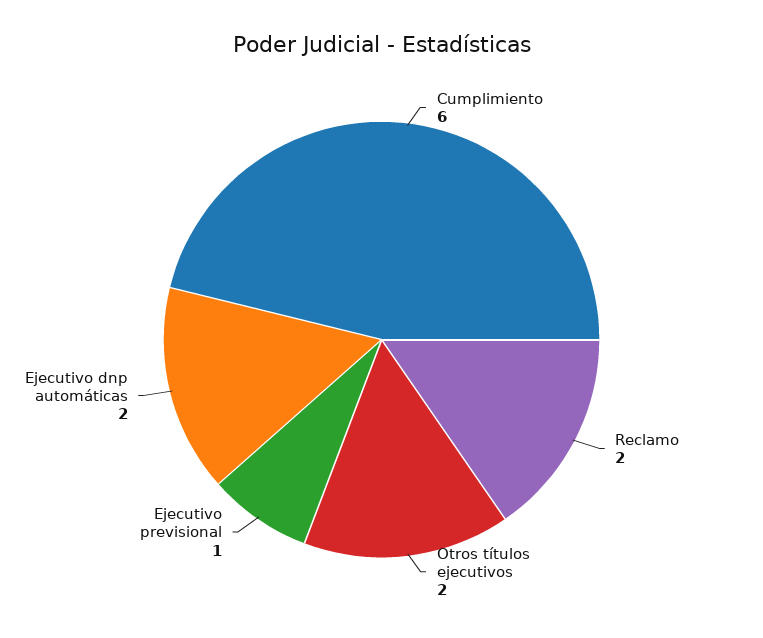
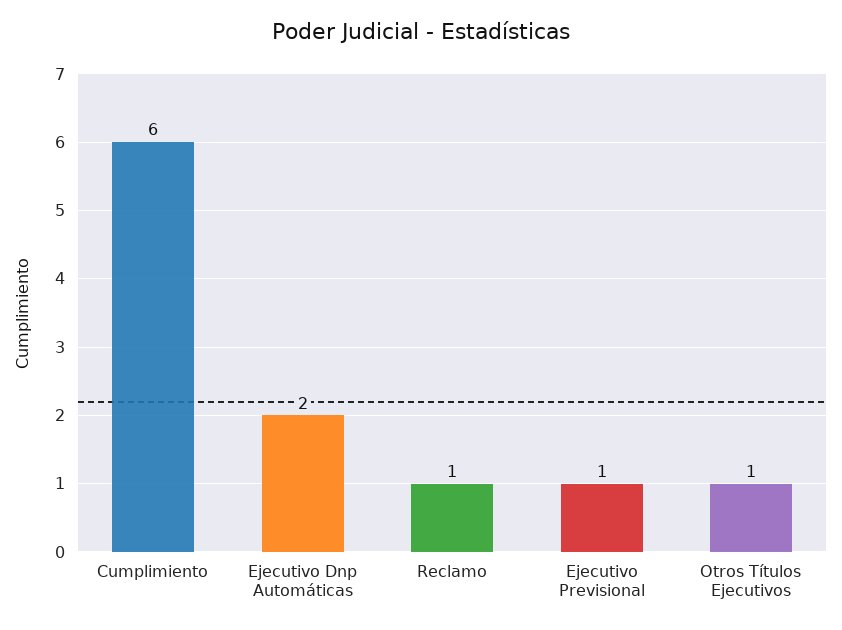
  {
    "Cumplimiento": 6,
-   "Reclamo": 2,
+   "Reclamo": 1,
-   "Otros títulos ejecutivos": 2,
+   "Otros títulos ejecutivos": 1,
    "Ejecutivo previsional": 1,
    "Ejecutivo dnp automáticas": 2
  }

